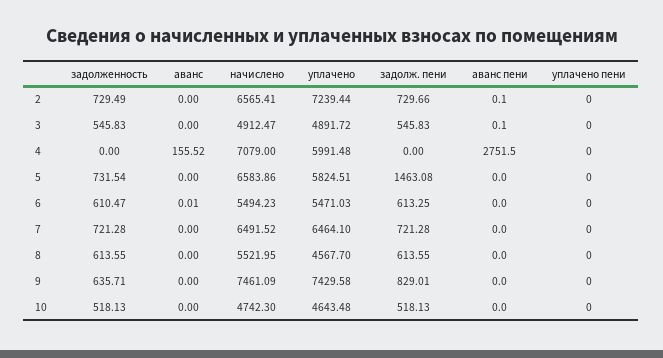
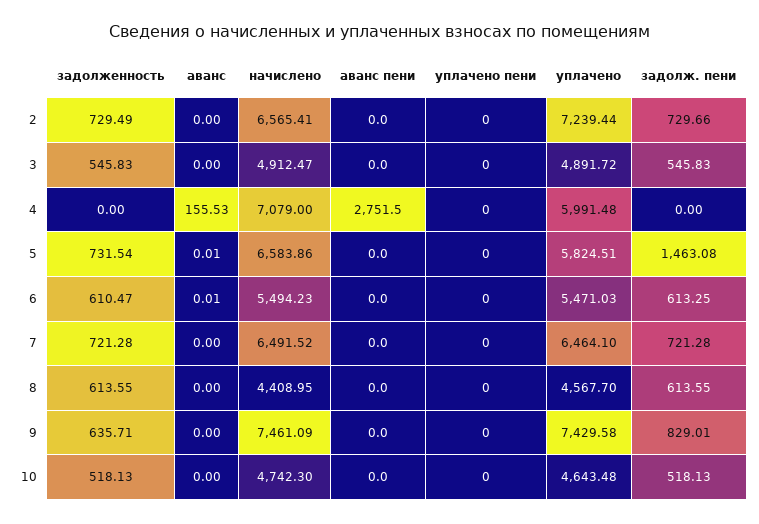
  {
    "задолженность": {
      "2": 729.49,
      "3": 545.83,
      "4": 0,
      "5": 731.54,
      "6": 610.47,
      "7": 721.28,
      "8": 613.55,
      "9": 635.71,
      "10": 518.13
    },
    "аванс": {
      "2": 0,
      "3": 0,
-     "4": 155.52,
+     "4": 155.53,
-     "5": 0,
+     "5": 0.01,
      "6": 0.01,
      "7": 0,
      "8": 0,
      "9": 0,
      "10": 0
    },
    "начислено": {
      "2": 6565.41,
      "3": 4912.47,
      "4": 7079,
      "5": 6583.86,
      "6": 5494.23,
      "7": 6491.52,
-     "8": 5521.95,
+     "8": 4408.95,
      "9": 7461.09,
      "10": 4742.3
    },
    "уплачено": {
      "2": 7239.44,
      "3": 4891.72,
      "4": 5991.48,
      "5": 5824.51,
      "6": 5471.03,
      "7": 6464.1,
      "8": 4567.7,
      "9": 7429.58,
      "10": 4643.48
    },
    "задолж. пени": {
      "2": 729.66,
      "3": 545.83,
      "4": 0,
      "5": 1463.08,
      "6": 613.25,
      "7": 721.28,
      "8": 613.55,
      "9": 829.01,
      "10": 518.13
    },
    "аванс пени": {
-     "2": 0.1,
+     "2": 0,
-     "3": 0.1,
+     "3": 0,
      "4": 2751.5,
      "5": 0,
      "6": 0,
      "7": 0,
      "8": 0,
      "9": 0,
      "10": 0
    },
    "уплачено пени": {
      "2": 0,
      "3": 0,
      "4": 0,
      "5": 0,
      "6": 0,
      "7": 0,
      "8": 0,
      "9": 0,
      "10": 0
    }
  }

